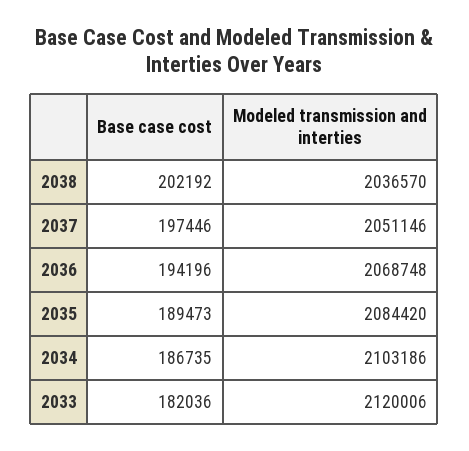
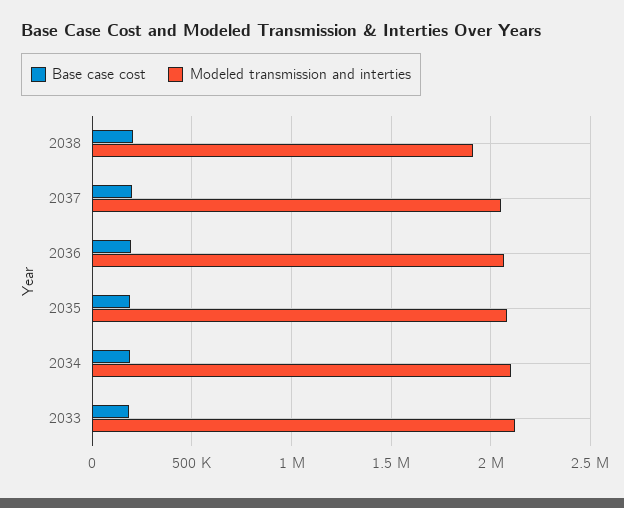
  {
    "Base case cost": {
      "2038": 202192,
      "2037": 197446,
      "2036": 194196,
      "2035": 189473,
      "2034": 186735,
      "2033": 182036
    },
    "Modeled transmission and interties": {
-     "2038": 2036570,
+     "2038": 1900000,
      "2037": 2051146,
      "2036": 2068748,
      "2035": 2084420,
      "2034": 2103186,
      "2033": 2120006
    }
  }

